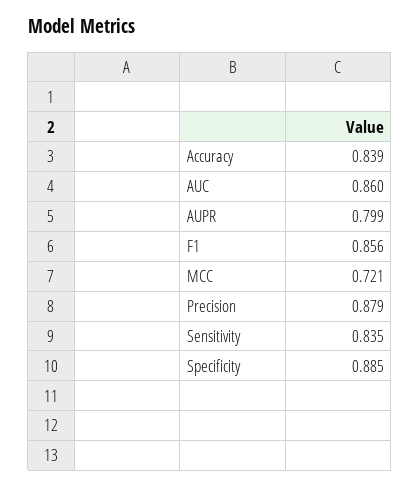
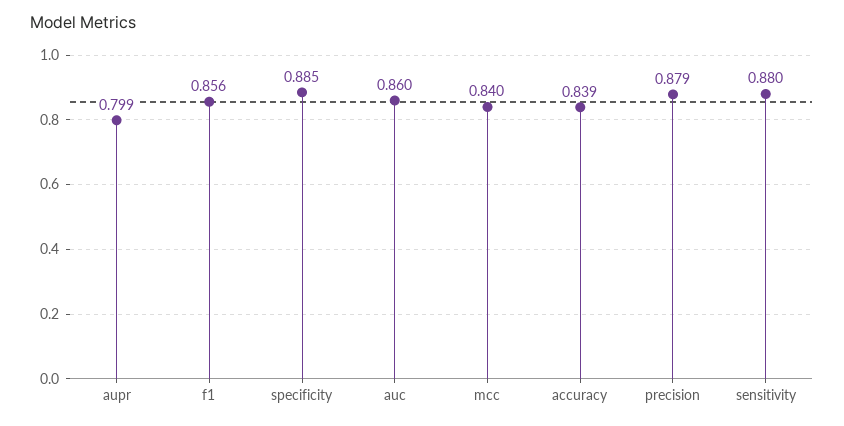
  {
    "Accuracy": 0.839,
    "AUC": 0.86,
    "AUPR": 0.799,
    "F1": 0.856,
-   "MCC": 0.721,
+   "MCC": 0.84,
    "Precision": 0.879,
-   "Sensitivity": 0.835,
+   "Sensitivity": 0.88,
    "Specificity": 0.885
  }

